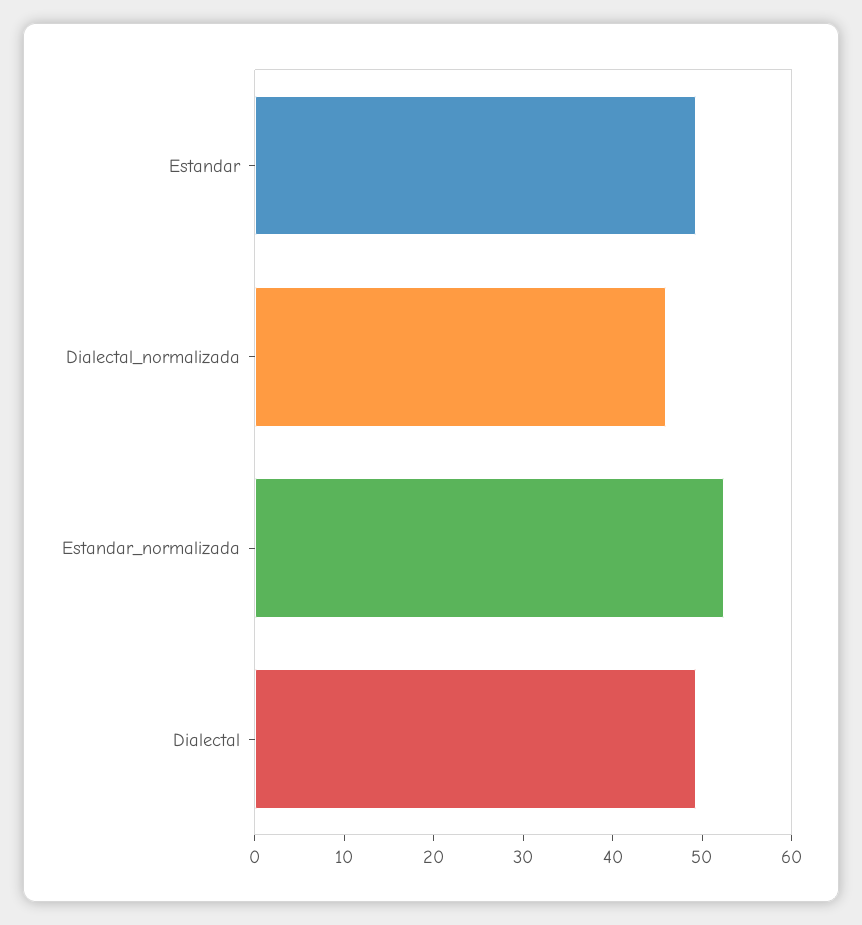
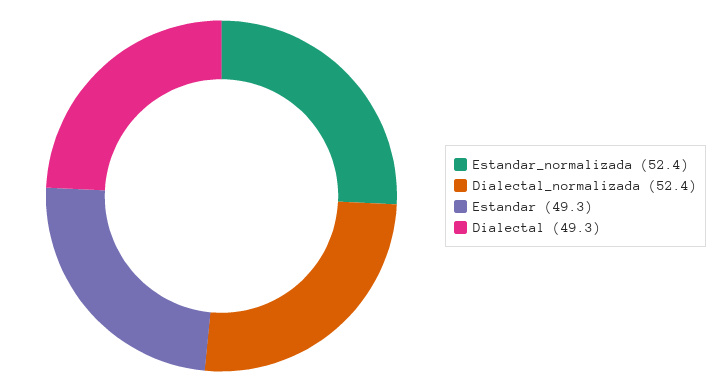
  {
    "Estandar": 49.3,
-   "Dialectal_normalizada": 46,
+   "Dialectal_normalizada": 52.4,
    "Estandar_normalizada": 52.4,
    "Dialectal": 49.3
  }

